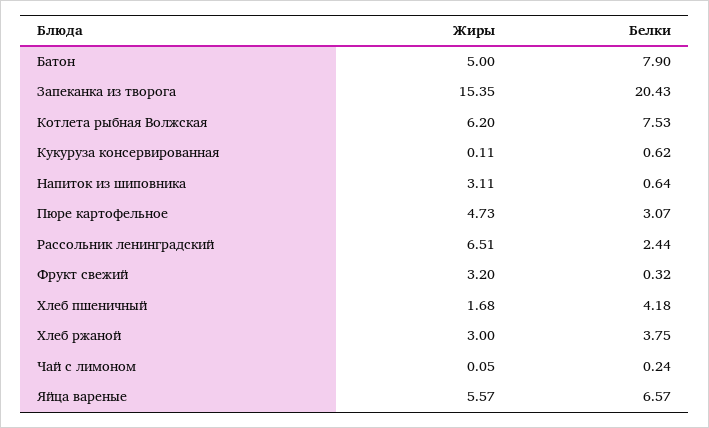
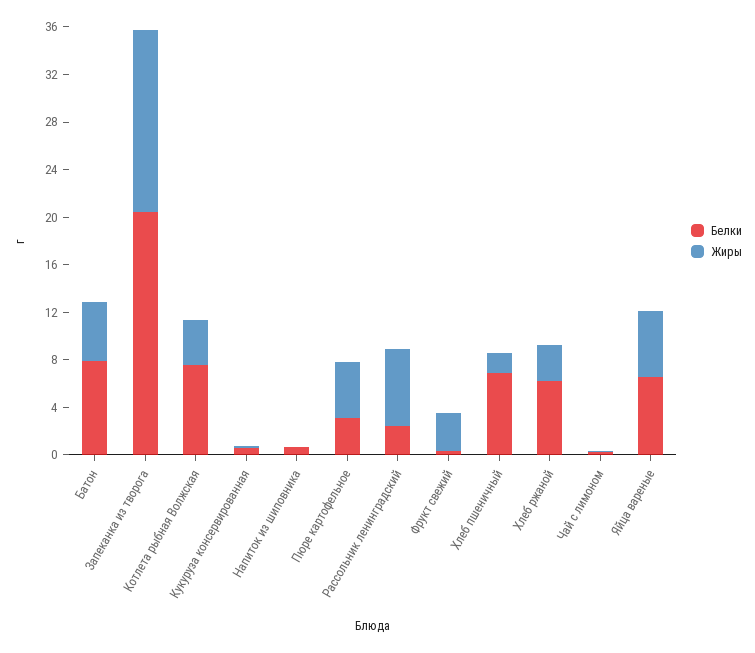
  {
    "Жиры": {
      "Батон": 5,
      "Запеканка из творога": 15.35,
-     "Котлета рыбная Волжская": 6.2,
+     "Котлета рыбная Волжская": 4,
      "Кукуруза консервированная": 0.11,
-     "Напиток из шиповника": 3.11,
+     "Напиток из шиповника": 0,
      "Пюре картофельное": 4.73,
      "Рассольник ленинградский": 6.51,
      "Фрукт свежий": 3.2,
      "Хлеб пшеничный": 1.68,
      "Хлеб ржаной": 3,
      "Чай с лимоном": 0.05,
      "Яйца вареные": 5.57
    },
    "Белки": {
      "Батон": 7.9,
      "Запеканка из творога": 20.43,
      "Котлета рыбная Волжская": 7.53,
      "Кукуруза консервированная": 0.62,
      "Напиток из шиповника": 0.64,
      "Пюре картофельное": 3.07,
      "Рассольник ленинградский": 2.44,
      "Фрукт свежий": 0.32,
-     "Хлеб пшеничный": 4.18,
+     "Хлеб пшеничный": 7,
-     "Хлеб ржаной": 3.75,
+     "Хлеб ржаной": 6,
      "Чай с лимоном": 0.24,
      "Яйца вареные": 6.57
    }
  }

